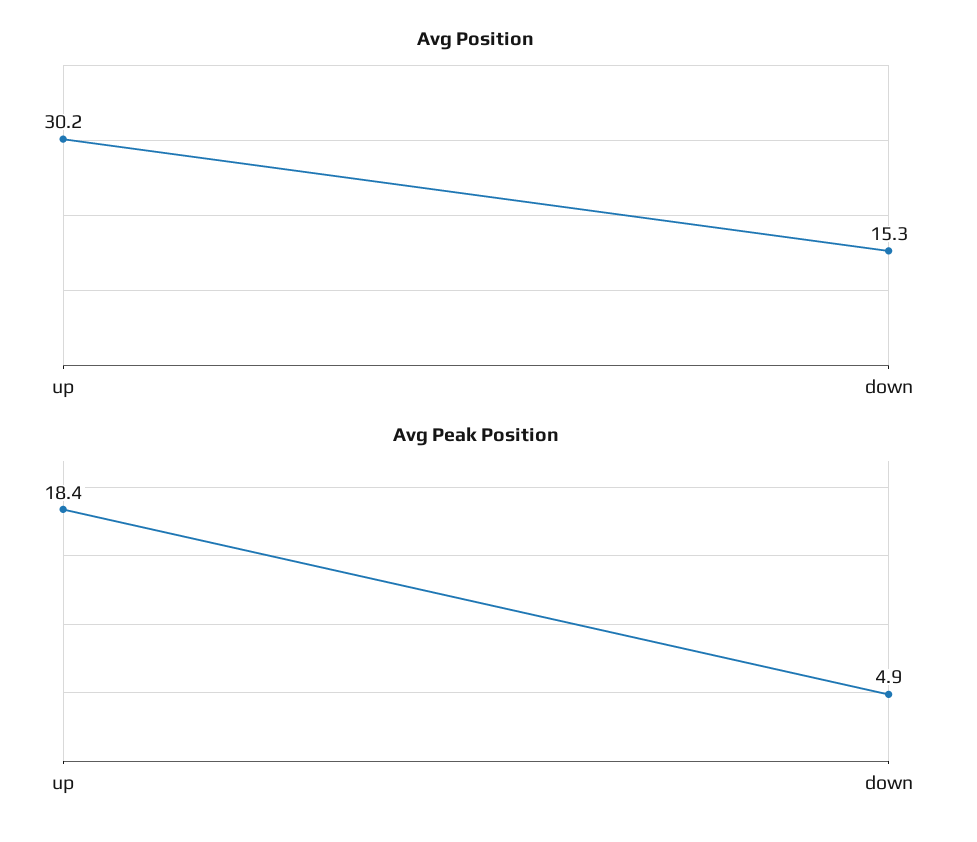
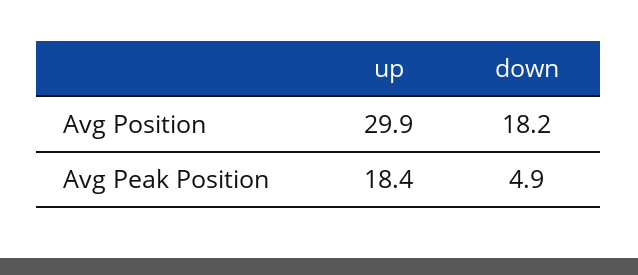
  {
    "Avg Position": {
-     "up": 30.2,
+     "up": 29.9,
-     "down": 15.3
+     "down": 18.2
    },
    "Avg Peak Position": {
      "up": 18.4,
      "down": 4.9
    }
  }

